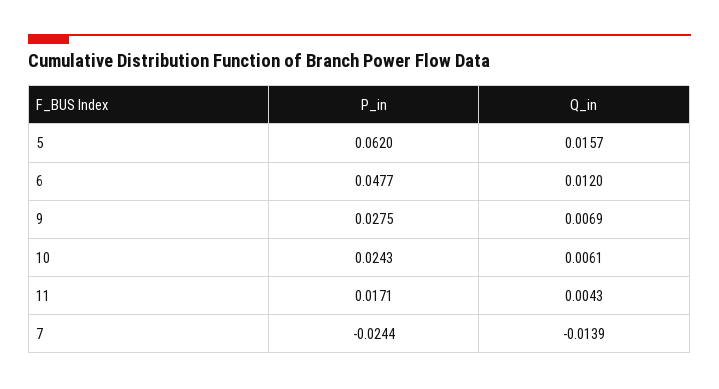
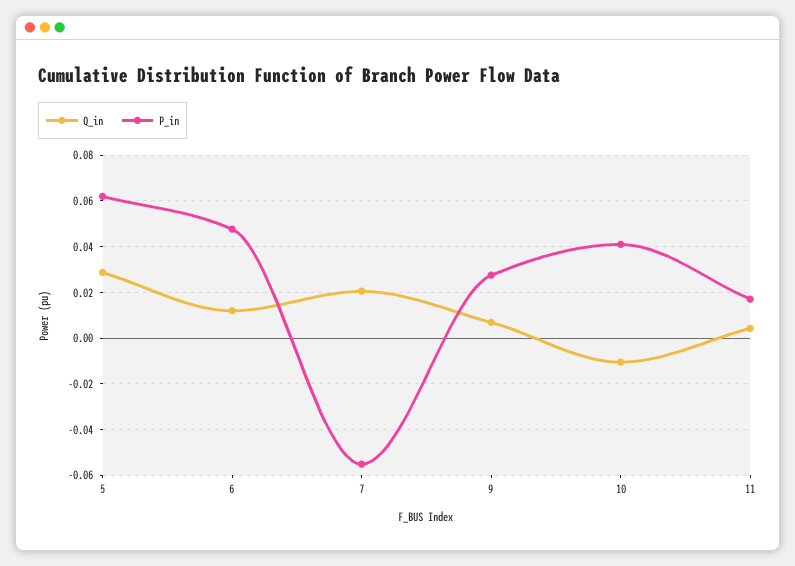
  {
    "P_in": {
      "5": 0.062,
      "6": 0.0477,
      "9": 0.0275,
-     "10": 0.0243,
+     "10": 0.04,
      "11": 0.0171,
-     "7": -0.0244
+     "7": -0.055
    },
    "Q_in": {
-     "5": 0.0157,
+     "5": 0.03,
      "6": 0.012,
      "9": 0.0069,
-     "10": 0.0061,
+     "10": -0.01,
      "11": 0.0043,
-     "7": -0.0139
+     "7": 0.02
    }
  }

